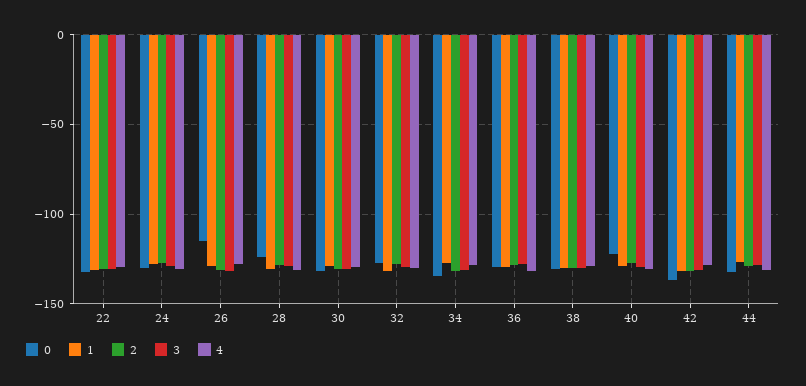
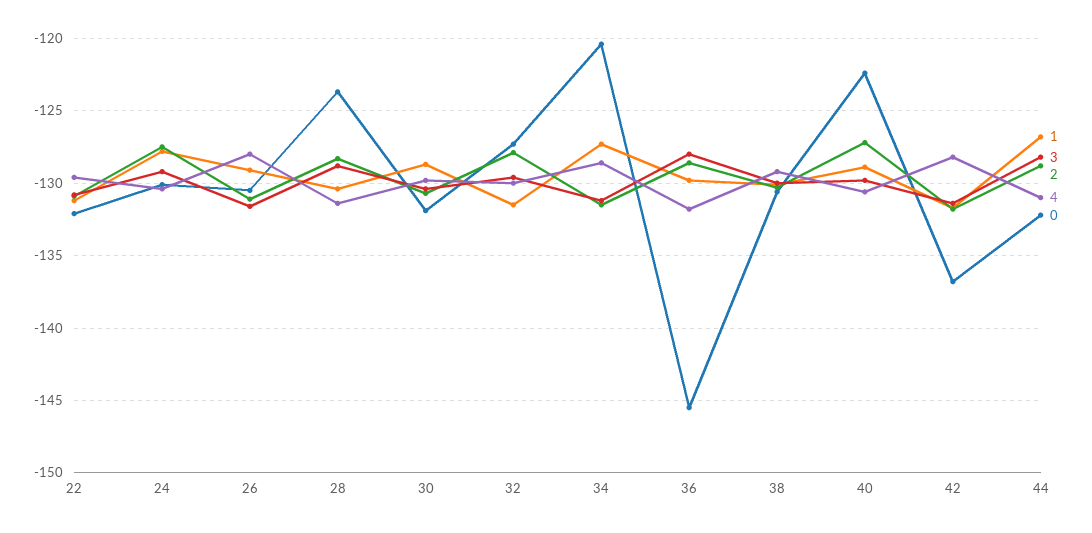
  {
    "0": {
      "22": -132,
      "24": -130,
-     "26": -115,
+     "26": -130.5,
      "28": -123.5,
      "30": -132,
      "32": -127.5,
-     "34": -135,
+     "34": -120.5,
-     "36": -130,
+     "36": -145.5,
      "38": -130.5,
      "40": -122.5,
      "42": -137,
      "44": -132
    },
    "1": {
      "22": -131,
      "24": -128,
      "26": -129,
      "28": -130.5,
      "30": -128.5,
      "32": -131.5,
      "34": -127.5,
      "36": -130,
      "38": -130,
      "40": -129,
      "42": -131.5,
      "44": -127
    },
    "2": {
      "22": -131,
      "24": -127.5,
      "26": -131,
      "28": -128.5,
      "30": -130.5,
      "32": -128,
      "34": -131.5,
      "36": -128.5,
      "38": -130.5,
      "40": -127,
      "42": -132,
      "44": -129
    },
    "3": {
      "22": -131,
      "24": -129,
      "26": -131.5,
      "28": -129,
      "30": -130.5,
      "32": -129.5,
      "34": -131,
      "36": -128,
      "38": -130,
      "40": -130,
      "42": -131.5,
      "44": -128
    },
    "4": {
      "22": -129.5,
      "24": -130.5,
      "26": -128,
      "28": -131.5,
      "30": -130,
      "32": -130,
      "34": -128.5,
      "36": -132,
      "38": -129,
      "40": -130.5,
      "42": -128,
      "44": -131
    }
  }

